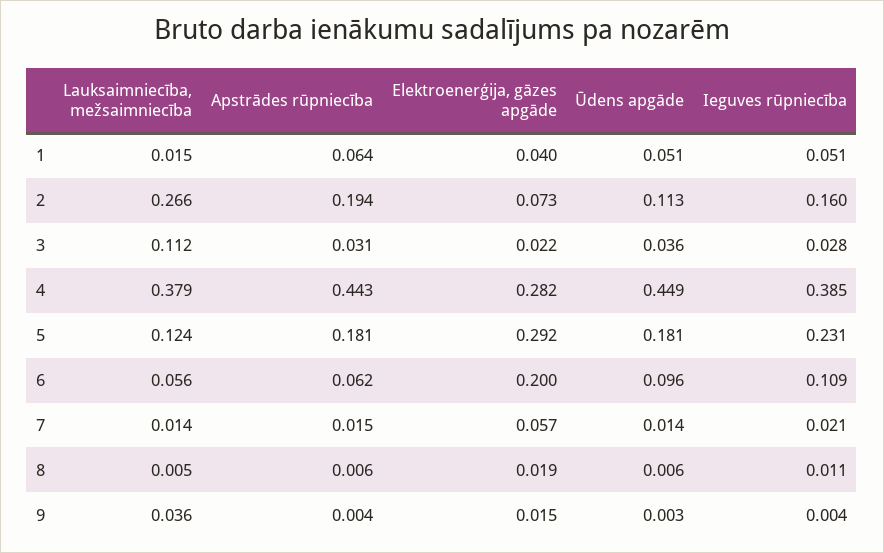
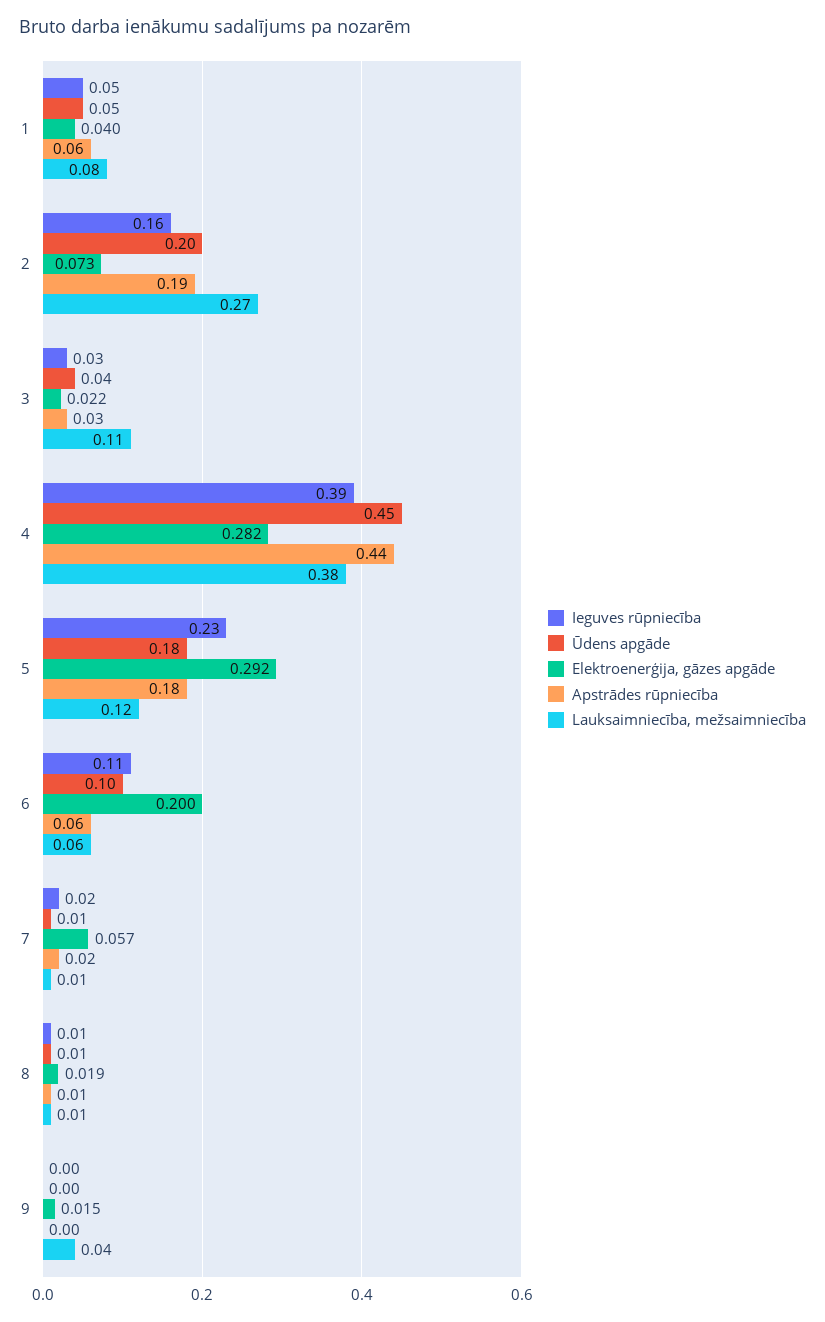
  {
    "Lauksaimniecība, mežsaimniecība": {
-     "1": 0.015,
+     "1": 0.08,
      "2": 0.266,
      "3": 0.112,
      "4": 0.379,
      "5": 0.124,
      "6": 0.056,
      "7": 0.014,
      "8": 0.005,
      "9": 0.036
    },
    "Apstrādes rūpniecība": {
      "1": 0.064,
      "2": 0.194,
      "3": 0.031,
      "4": 0.443,
      "5": 0.181,
      "6": 0.062,
      "7": 0.015,
      "8": 0.006,
      "9": 0.004
    },
    "Elektroenerģija, gāzes apgāde": {
      "1": 0.04,
      "2": 0.073,
      "3": 0.022,
      "4": 0.282,
      "5": 0.292,
      "6": 0.2,
      "7": 0.057,
      "8": 0.019,
      "9": 0.015
    },
    "Ūdens apgāde": {
      "1": 0.051,
-     "2": 0.113,
+     "2": 0.2,
      "3": 0.036,
      "4": 0.449,
      "5": 0.181,
      "6": 0.096,
      "7": 0.014,
      "8": 0.006,
      "9": 0.003
    },
    "Ieguves rūpniecība": {
      "1": 0.051,
      "2": 0.16,
      "3": 0.028,
      "4": 0.385,
      "5": 0.231,
      "6": 0.109,
      "7": 0.021,
      "8": 0.011,
      "9": 0.004
    }
  }

